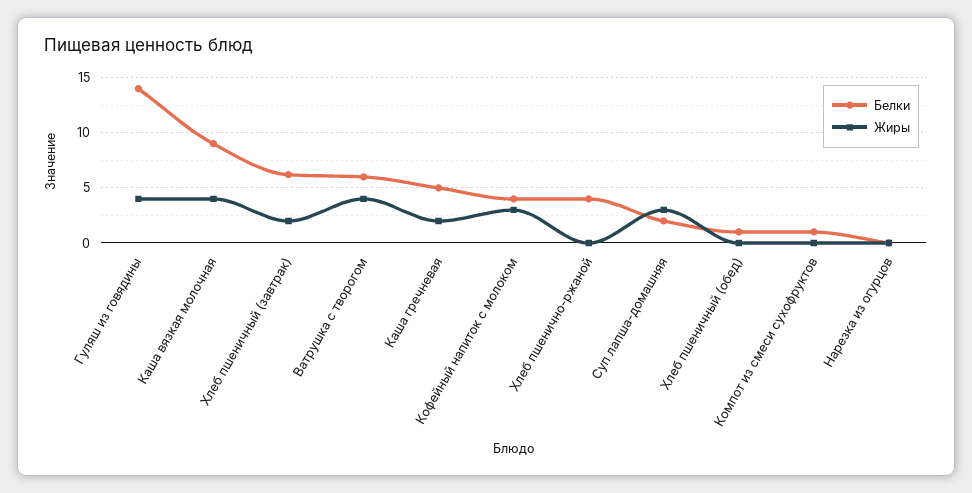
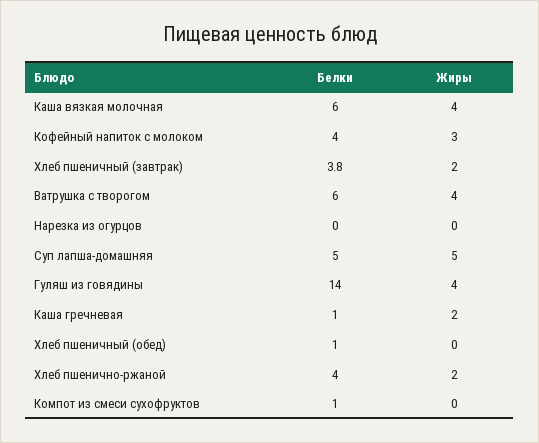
  {
    "Белки": {
      "Гуляш из говядины": 14,
-     "Каша вязкая молочная": 9,
+     "Каша вязкая молочная": 6,
-     "Хлеб пшеничный (завтрак)": 6,
+     "Хлеб пшеничный (завтрак)": 3.8,
      "Ватрушка с творогом": 6,
-     "Каша гречневая": 5,
+     "Каша гречневая": 1,
      "Кофейный напиток с молоком": 4,
      "Хлеб пшенично-ржаной": 4,
-     "Суп лапша-домашняя": 2,
+     "Суп лапша-домашняя": 5,
      "Хлеб пшеничный (обед)": 1,
      "Компот из смеси сухофруктов": 1,
      "Нарезка из огурцов": 0
    },
    "Жиры": {
      "Гуляш из говядины": 4,
      "Каша вязкая молочная": 4,
      "Хлеб пшеничный (завтрак)": 2,
      "Ватрушка с творогом": 4,
      "Каша гречневая": 2,
      "Кофейный напиток с молоком": 3,
-     "Хлеб пшенично-ржаной": 0,
+     "Хлеб пшенично-ржаной": 2,
-     "Суп лапша-домашняя": 3,
+     "Суп лапша-домашняя": 5,
      "Хлеб пшеничный (обед)": 0,
      "Компот из смеси сухофруктов": 0,
      "Нарезка из огурцов": 0
    }
  }

